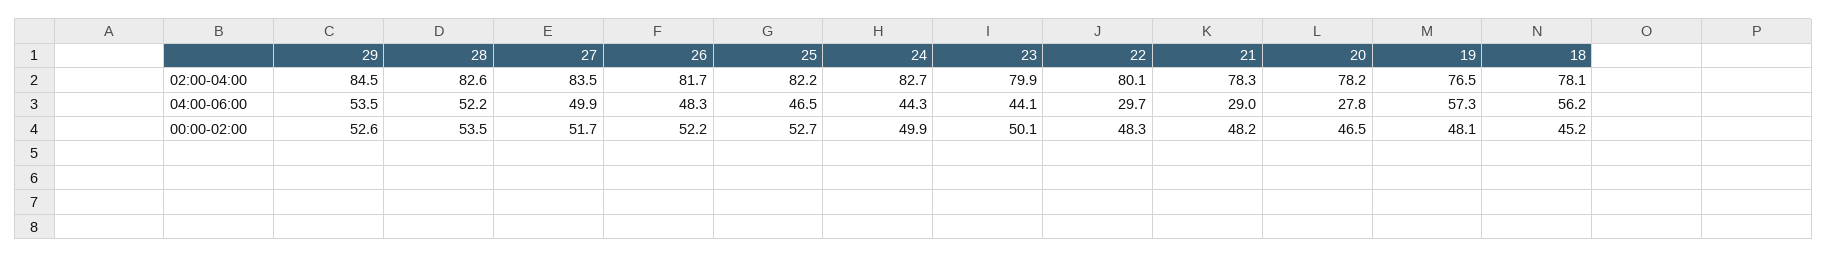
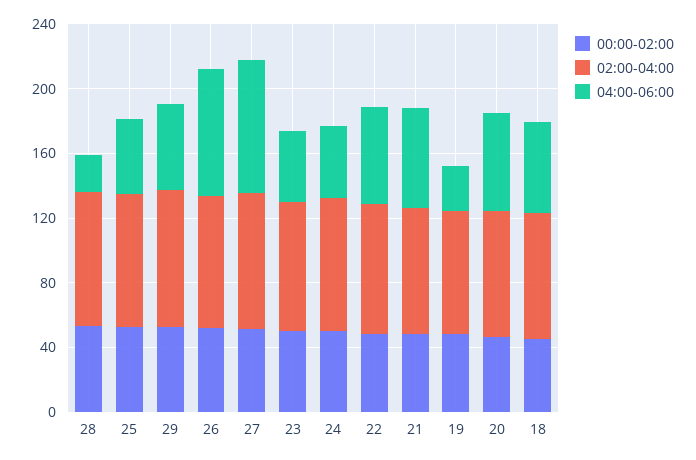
  {
    "02:00-04:00": {
      "29": 84.5,
      "28": 82.6,
      "27": 83.5,
      "26": 81.7,
      "25": 82.2,
      "24": 82.7,
      "23": 79.9,
      "22": 80.1,
      "21": 78.3,
      "20": 78.2,
      "19": 76.5,
      "18": 78.1
    },
    "04:00-06:00": {
      "29": 53.5,
-     "28": 52.2,
+     "28": 20,
-     "27": 49.9,
+     "27": 80,
-     "26": 48.3,
+     "26": 80,
      "25": 46.5,
      "24": 44.3,
      "23": 44.1,
-     "22": 29.7,
+     "22": 60,
-     "21": 29,
+     "21": 60,
-     "20": 27.8,
+     "20": 60,
-     "19": 57.3,
+     "19": 30,
      "18": 56.2
    },
    "00:00-02:00": {
      "29": 52.6,
      "28": 53.5,
      "27": 51.7,
      "26": 52.2,
      "25": 52.7,
      "24": 49.9,
      "23": 50.1,
      "22": 48.3,
      "21": 48.2,
      "20": 46.5,
      "19": 48.1,
      "18": 45.2
    }
  }

